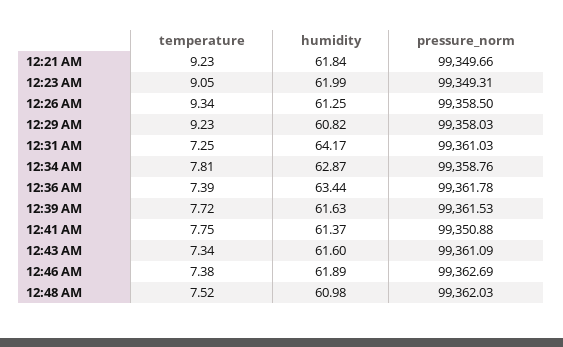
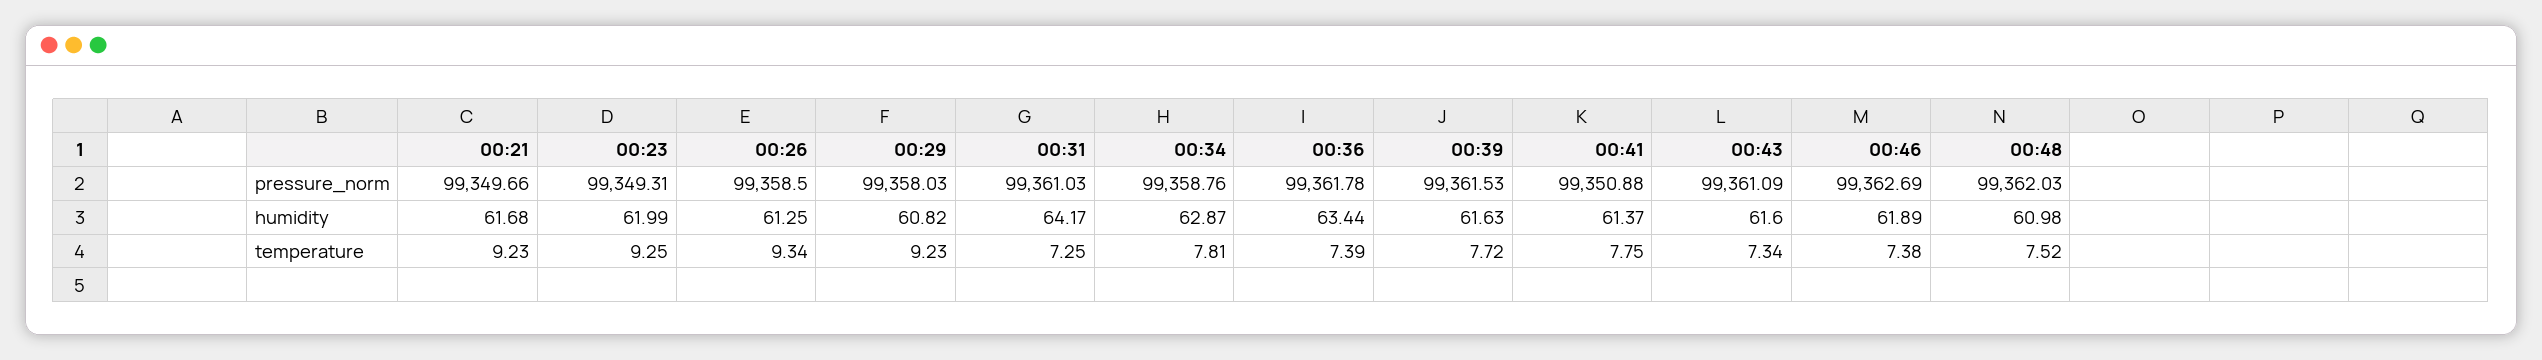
  {
    "temperature": {
      "12:21 AM": 9.23,
-     "12:23 AM": 9.05,
+     "12:23 AM": 9.25,
      "12:26 AM": 9.34,
      "12:29 AM": 9.23,
      "12:31 AM": 7.25,
      "12:34 AM": 7.81,
      "12:36 AM": 7.39,
      "12:39 AM": 7.72,
      "12:41 AM": 7.75,
      "12:43 AM": 7.34,
      "12:46 AM": 7.38,
      "12:48 AM": 7.52
    },
    "humidity": {
-     "12:21 AM": 61.84,
+     "12:21 AM": 61.68,
      "12:23 AM": 61.99,
      "12:26 AM": 61.25,
      "12:29 AM": 60.82,
      "12:31 AM": 64.17,
      "12:34 AM": 62.87,
      "12:36 AM": 63.44,
      "12:39 AM": 61.63,
      "12:41 AM": 61.37,
      "12:43 AM": 61.6,
      "12:46 AM": 61.89,
      "12:48 AM": 60.98
    },
    "pressure_norm": {
      "12:21 AM": 99349.66,
      "12:23 AM": 99349.31,
      "12:26 AM": 99358.5,
      "12:29 AM": 99358.03,
      "12:31 AM": 99361.03,
      "12:34 AM": 99358.76,
      "12:36 AM": 99361.78,
      "12:39 AM": 99361.53,
      "12:41 AM": 99350.88,
      "12:43 AM": 99361.09,
      "12:46 AM": 99362.69,
      "12:48 AM": 99362.03
    }
  }

